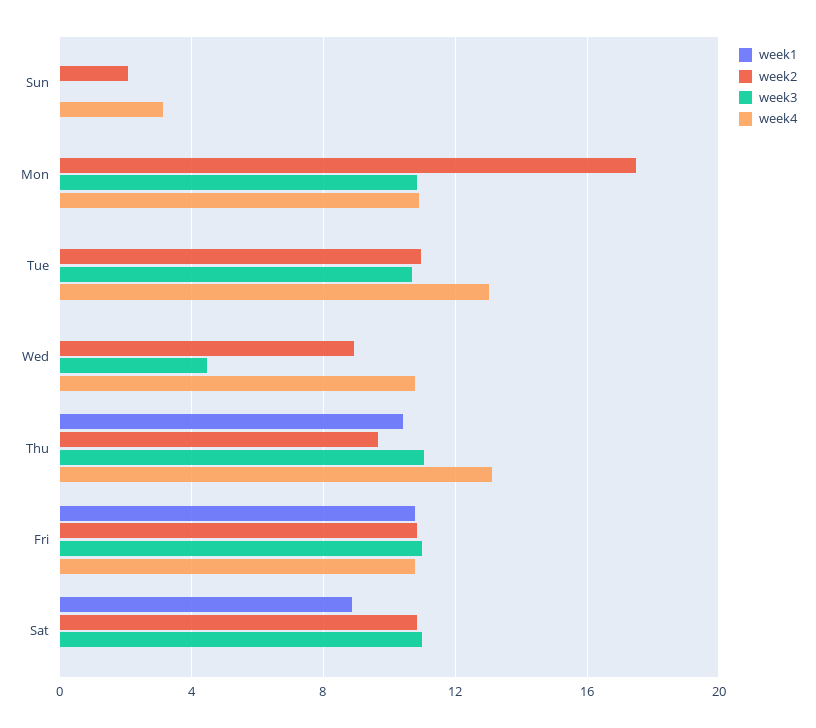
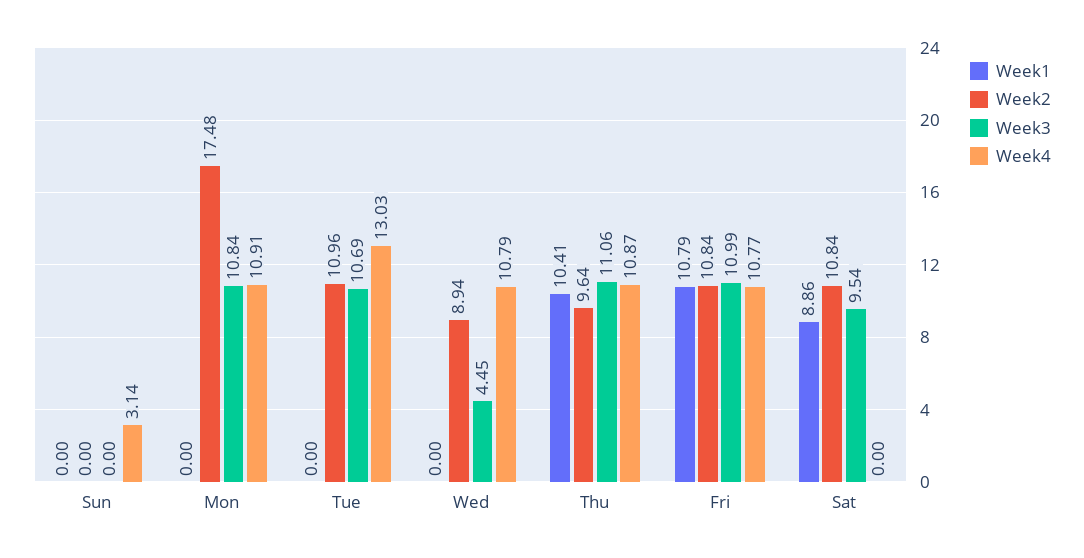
  {
    "week1": {
      "Sun": 0,
      "Mon": 0,
      "Tue": 0,
      "Wed": 0,
      "Thu": 10.41,
      "Fri": 10.79,
      "Sat": 8.86
    },
    "week2": {
-     "Sun": 2,
+     "Sun": 0,
      "Mon": 17.48,
      "Tue": 10.96,
      "Wed": 8.94,
      "Thu": 9.64,
      "Fri": 10.84,
      "Sat": 10.84
    },
    "week3": {
      "Sun": 0,
      "Mon": 10.84,
      "Tue": 10.69,
      "Wed": 4.45,
      "Thu": 11.06,
      "Fri": 10.99,
-     "Sat": 11
+     "Sat": 9.54
    },
    "week4": {
      "Sun": 3.14,
      "Mon": 10.91,
      "Tue": 13.03,
      "Wed": 10.79,
-     "Thu": 13,
+     "Thu": 10.87,
      "Fri": 10.77,
      "Sat": 0
    }
  }

